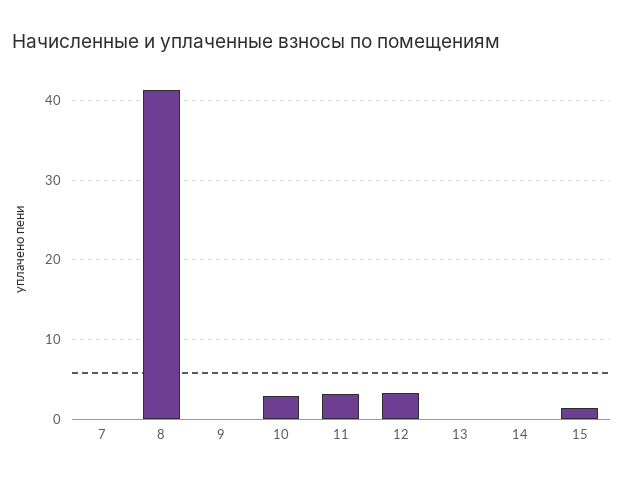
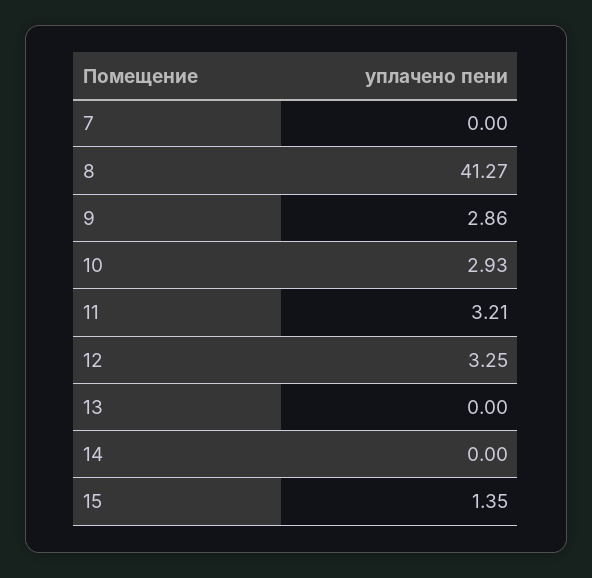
  {
    "7": 0,
    "8": 41.27,
-   "9": 0,
+   "9": 2.86,
    "10": 2.93,
    "11": 3.21,
    "12": 3.25,
    "13": 0,
    "14": 0,
    "15": 1.35
  }

